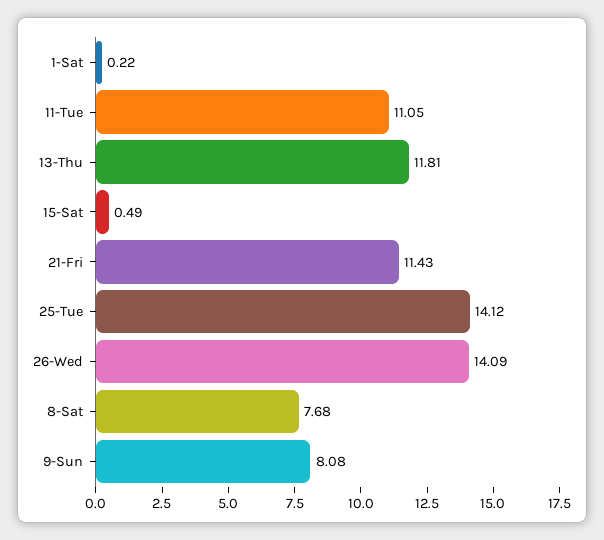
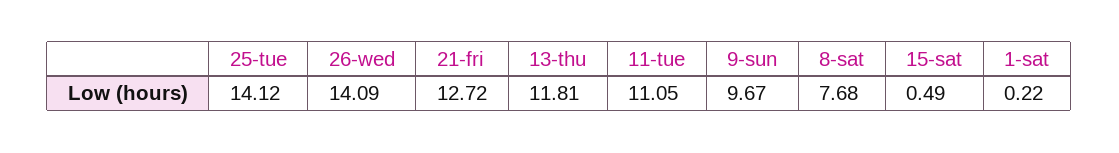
  {
    "1-Sat": 0.22,
    "11-Tue": 11.05,
    "13-Thu": 11.81,
    "15-Sat": 0.49,
-   "21-Fri": 11.43,
+   "21-Fri": 12.72,
    "25-Tue": 14.12,
    "26-Wed": 14.09,
    "8-Sat": 7.68,
-   "9-Sun": 8.08
+   "9-Sun": 9.67
  }

